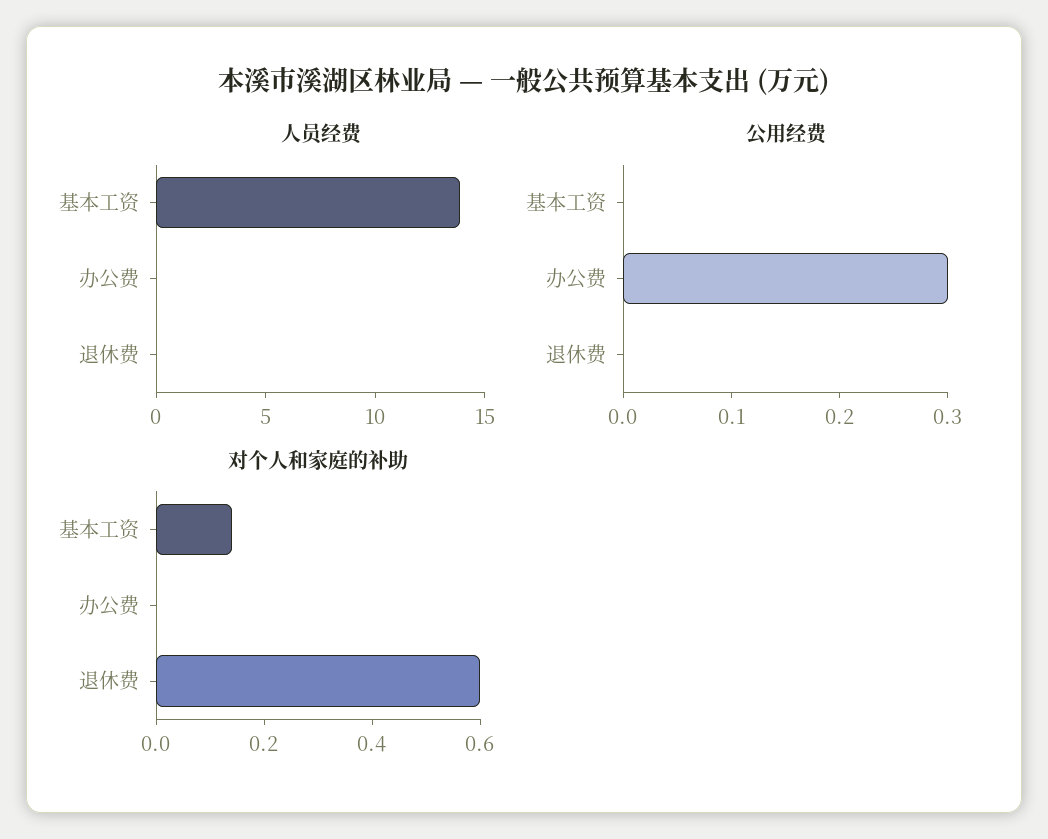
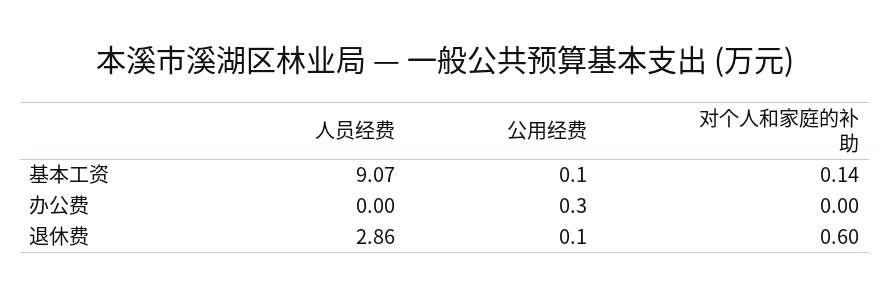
  {
    "人员经费": {
-     "基本工资": 14,
+     "基本工资": 9.07,
      "办公费": 0,
-     "退休费": 0
+     "退休费": 2.86
    },
    "公用经费": {
-     "基本工资": 0,
+     "基本工资": 0.1,
      "办公费": 0.3,
-     "退休费": 0
+     "退休费": 0.1
    },
    "对个人和家庭的补助": {
      "基本工资": 0.14,
      "办公费": 0,
      "退休费": 0.6
    }
  }

